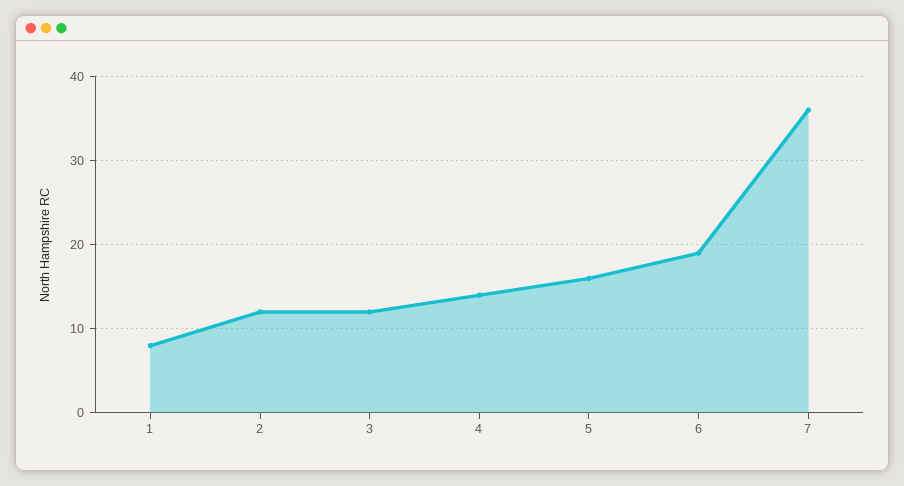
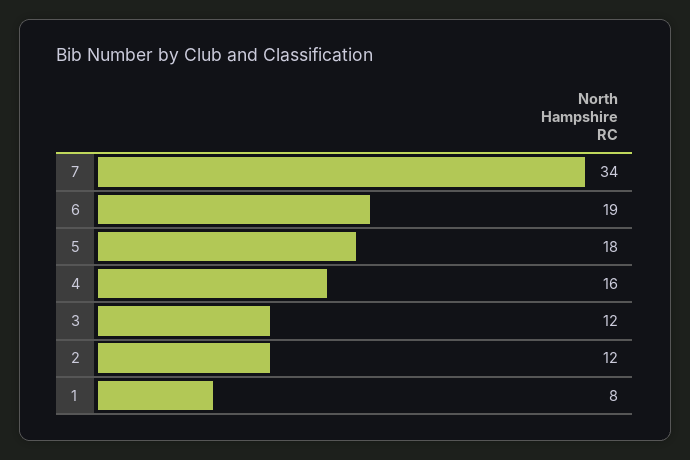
  {
    "1": 8,
    "2": 12,
    "3": 12,
-   "4": 14,
+   "4": 16,
-   "5": 16,
+   "5": 18,
    "6": 19,
-   "7": 36
+   "7": 34
  }

